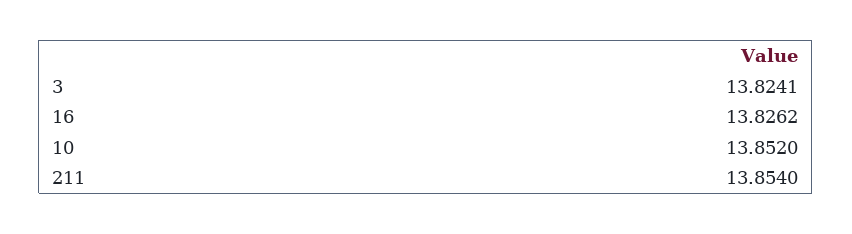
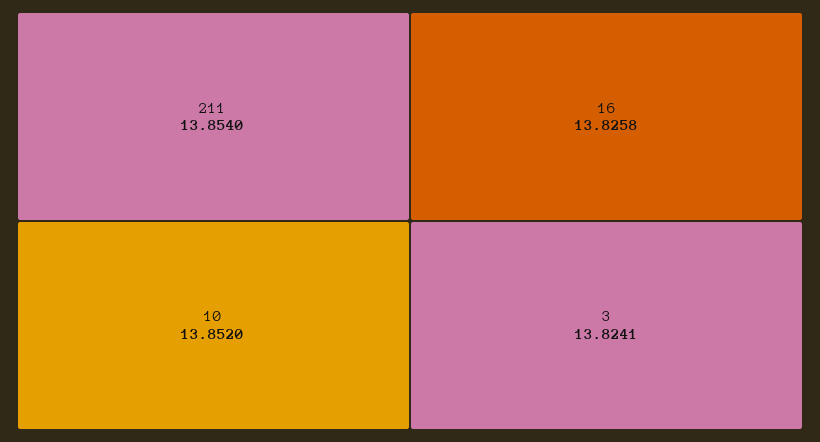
  {
    "3": 13.8241,
-   "16": 13.8262,
+   "16": 13.8258,
    "10": 13.852,
    "211": 13.854
  }

